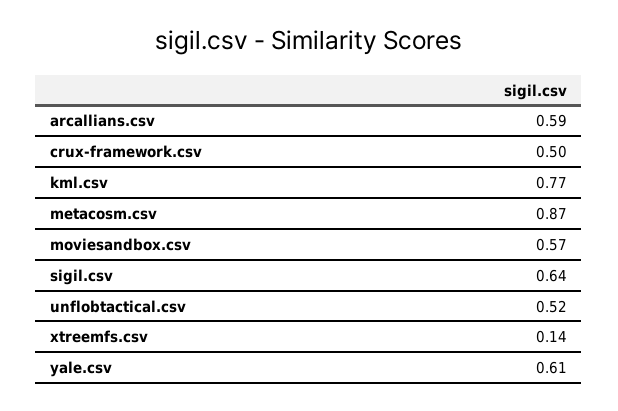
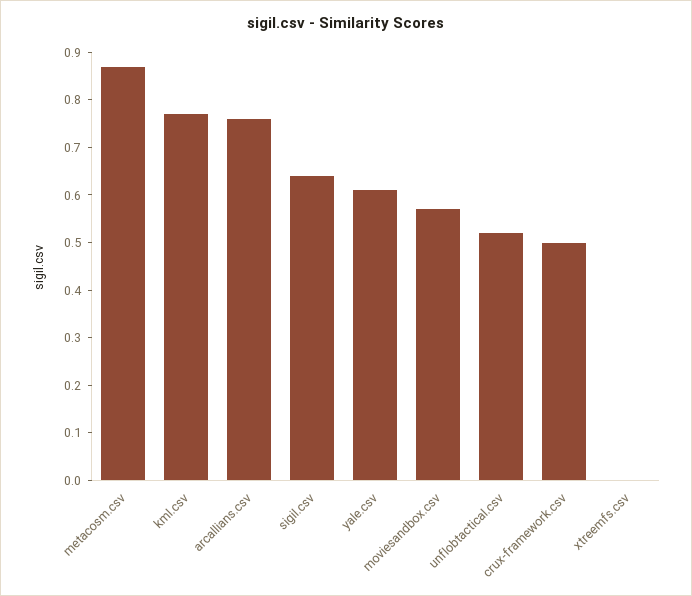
  {
-   "arcallians.csv": 0.59,
+   "arcallians.csv": 0.75,
    "crux-framework.csv": 0.5,
    "kml.csv": 0.77,
    "metacosm.csv": 0.87,
    "moviesandbox.csv": 0.57,
    "sigil.csv": 0.64,
    "unflobtactical.csv": 0.52,
-   "xtreemfs.csv": 0.14,
+   "xtreemfs.csv": 0,
    "yale.csv": 0.61
  }

